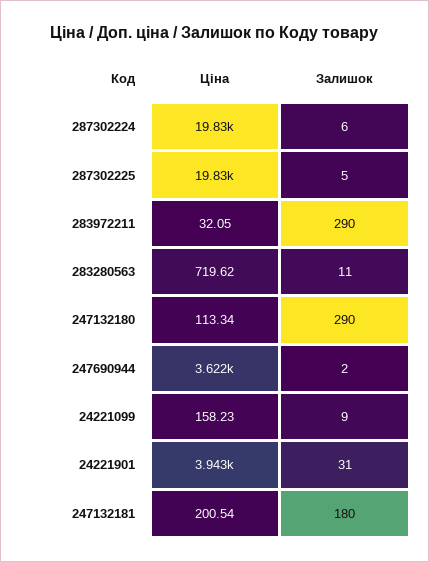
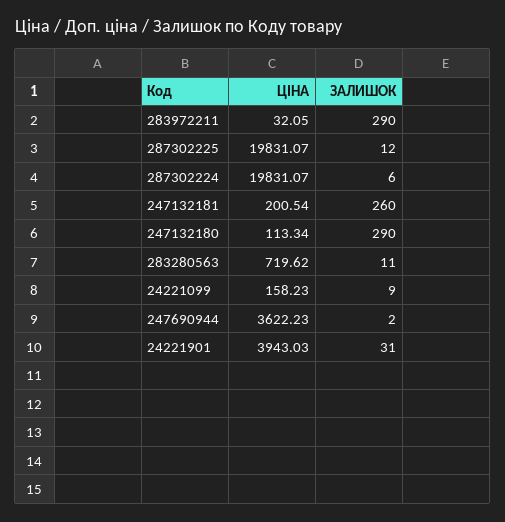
  {
    "Ціна": {
      "287302224": 19831.07,
      "287302225": 19831.07,
      "283972211": 32.05,
      "283280563": 719.62,
      "247132180": 113.34,
      "247690944": 3622.23,
      "24221099": 158.23,
      "24221901": 3943.03,
      "247132181": 200.54
    },
    "Залишок": {
      "287302224": 6,
-     "287302225": 5,
+     "287302225": 12,
      "283972211": 290,
      "283280563": 11,
      "247132180": 290,
      "247690944": 2,
      "24221099": 9,
      "24221901": 31,
-     "247132181": 180
+     "247132181": 260
    }
  }

